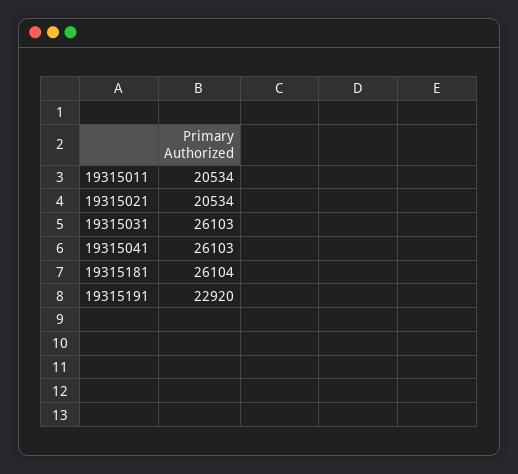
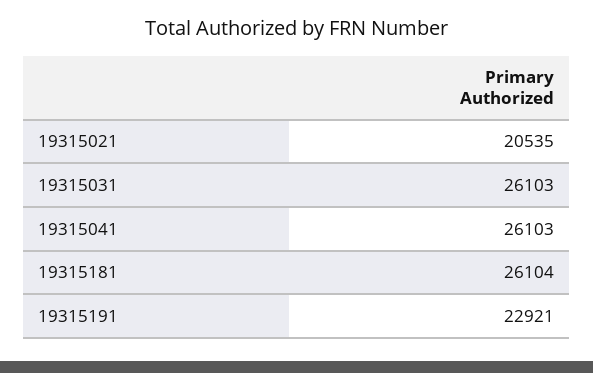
  {
-   "19315011": 20534,
-   "19315021": 20534,
+   "19315021": 20535,
    "19315031": 26103,
    "19315041": 26103,
    "19315181": 26104,
-   "19315191": 22920
+   "19315191": 22921
  }

